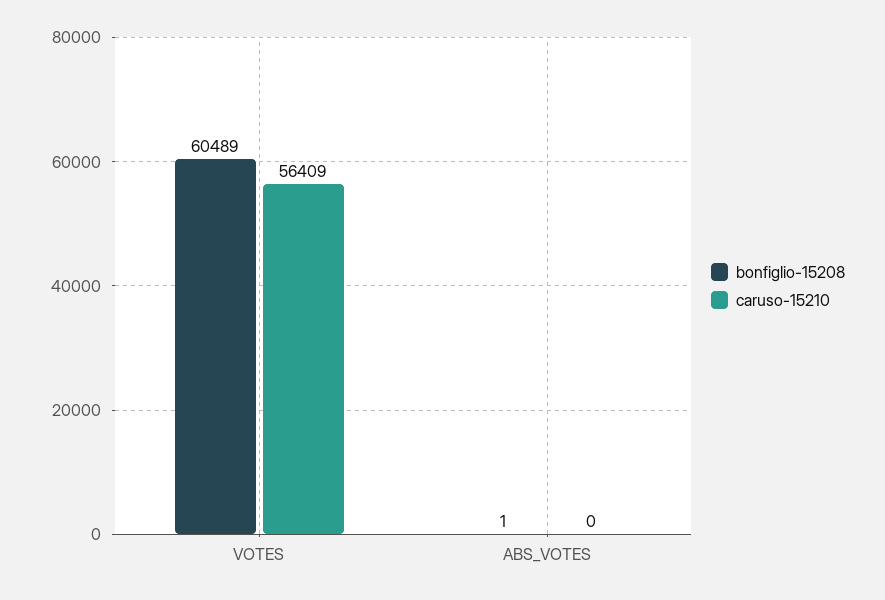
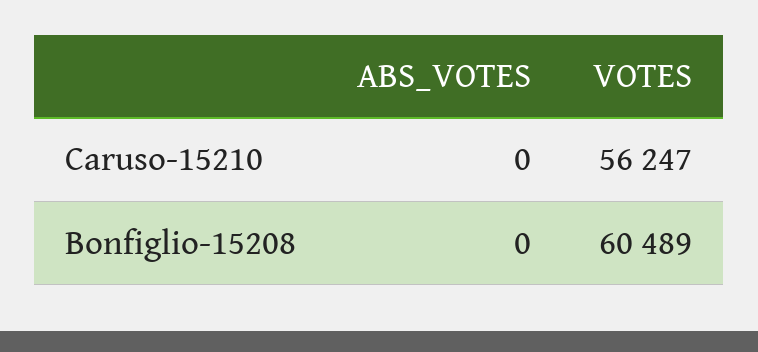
  {
    "bonfiglio-15208": {
      "VOTES": 60489,
-     "ABS_VOTES": 1
+     "ABS_VOTES": 0
    },
    "caruso-15210": {
-     "VOTES": 56409,
+     "VOTES": 56247,
      "ABS_VOTES": 0
    }
  }

